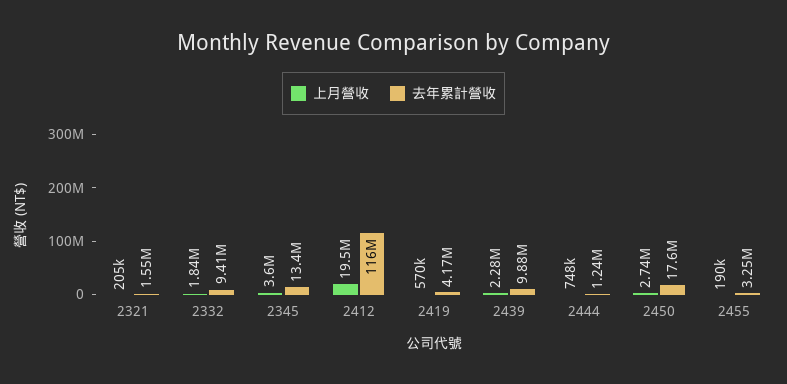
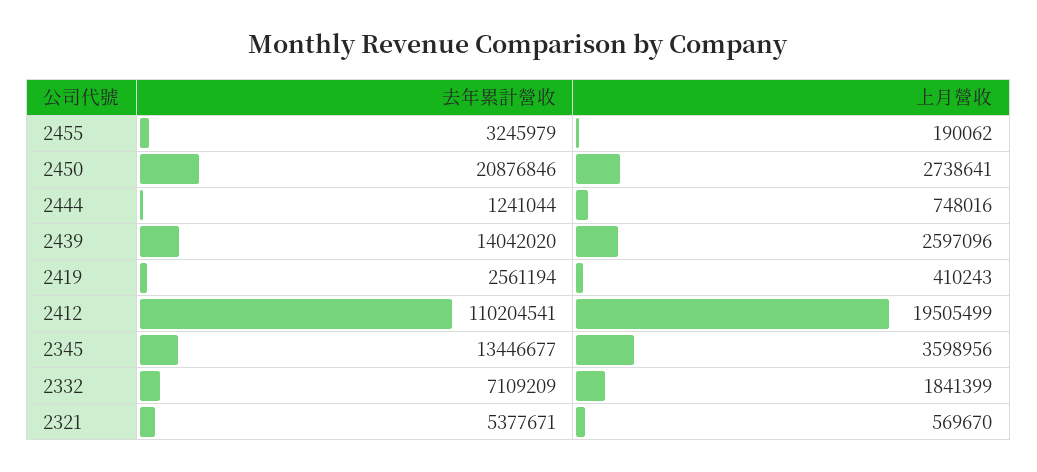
  {
    "上月營收": {
-     "2321": 205000,
+     "2321": 569670,
      "2332": 1841399,
      "2345": 3598956,
      "2412": 19505499,
-     "2419": 570000,
+     "2419": 410243,
-     "2439": 2280000,
+     "2439": 2597096,
      "2444": 748016,
      "2450": 2738641,
      "2455": 190062
    },
    "去年累計營收": {
-     "2321": 1550000,
+     "2321": 5377671,
-     "2332": 9410000,
+     "2332": 7109209,
      "2345": 13446677,
-     "2412": 116000000,
+     "2412": 110204541,
-     "2419": 4170000,
+     "2419": 2561194,
-     "2439": 9880000,
+     "2439": 14042020,
      "2444": 1241044,
-     "2450": 17600000,
+     "2450": 20876846,
      "2455": 3245979
    }
  }

